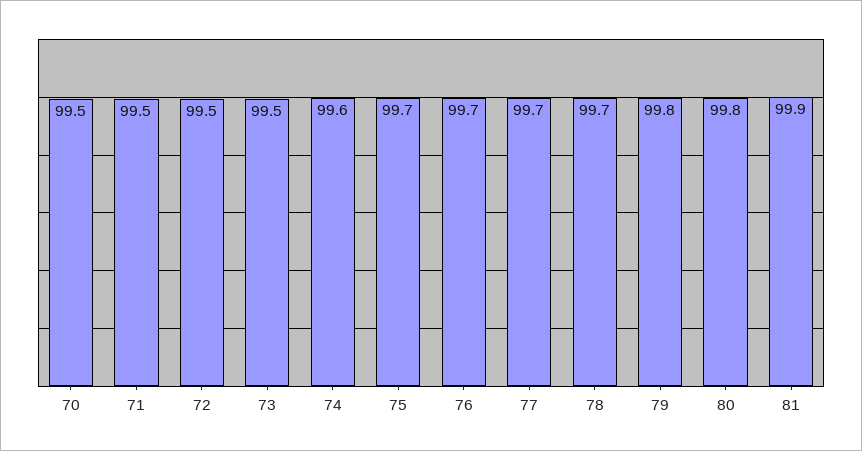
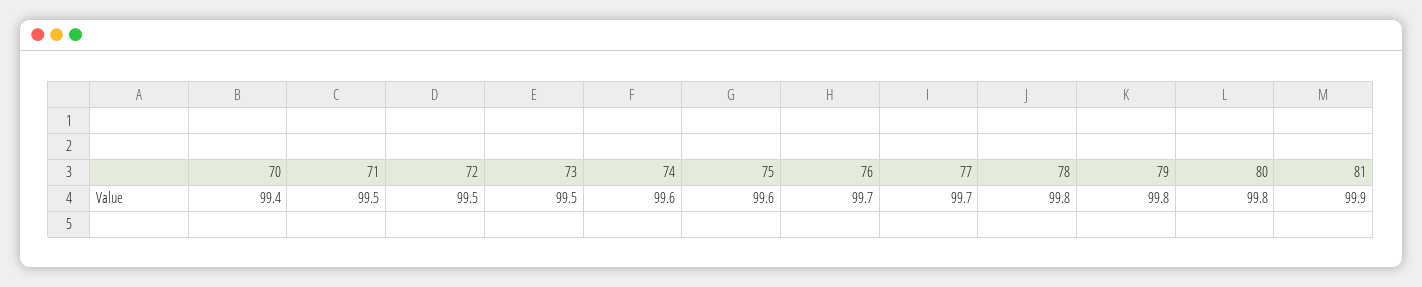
  {
-   "70": 99.5,
+   "70": 99.4,
    "71": 99.5,
    "72": 99.5,
    "73": 99.5,
    "74": 99.6,
-   "75": 99.7,
+   "75": 99.6,
    "76": 99.7,
    "77": 99.7,
-   "78": 99.7,
+   "78": 99.8,
    "79": 99.8,
    "80": 99.8,
    "81": 99.9
  }

